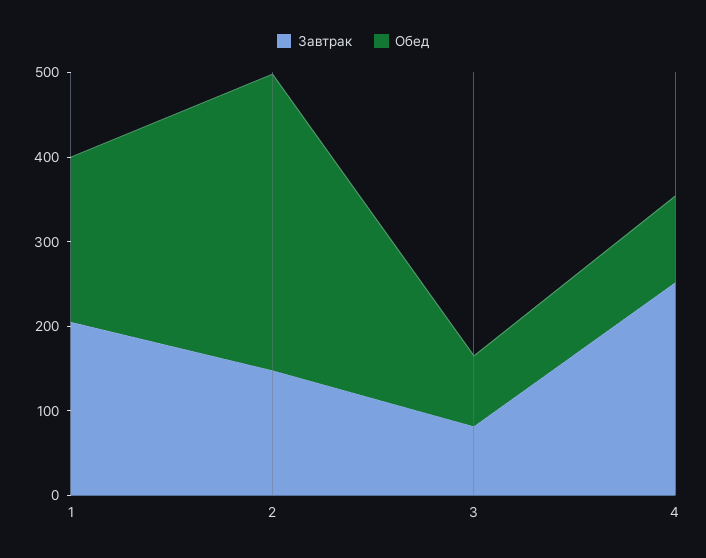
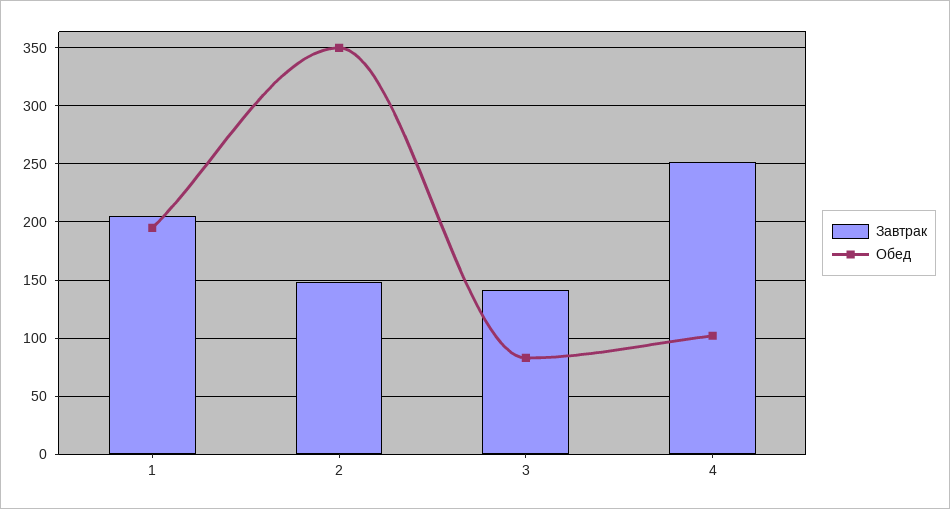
  {
    "Завтрак": {
      "1": 210,
      "2": 150,
-     "3": 80,
+     "3": 140,
      "4": 250
    },
    "Обед": {
      "1": 200,
      "2": 350,
      "3": 80,
      "4": 100
    }
  }

